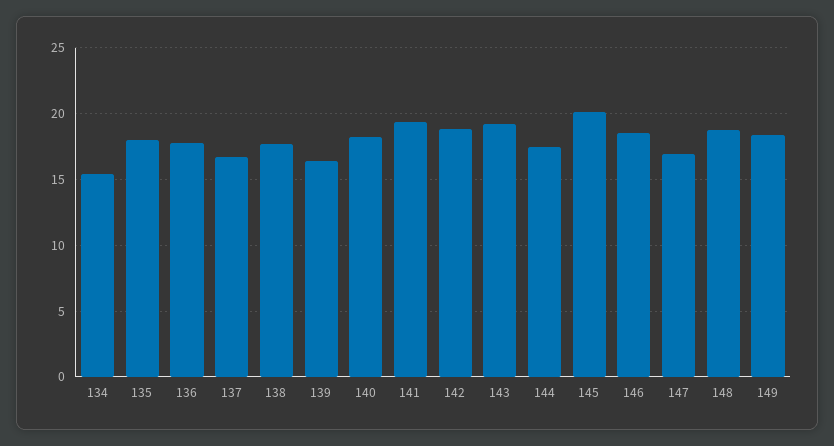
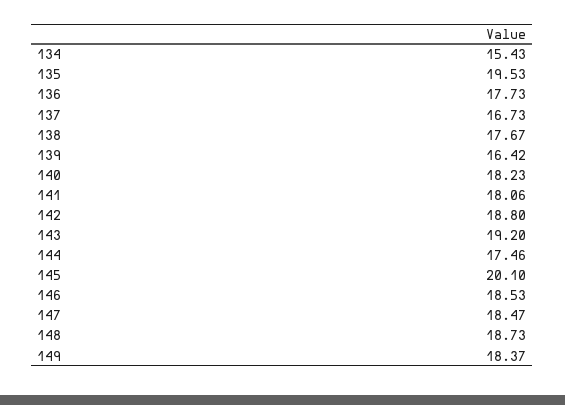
  {
    "134": 15.43,
-   "135": 18,
+   "135": 19.53,
    "136": 17.73,
    "137": 16.73,
    "138": 17.67,
    "139": 16.42,
    "140": 18.23,
-   "141": 19.5,
+   "141": 18.06,
    "142": 18.8,
    "143": 19.2,
    "144": 17.46,
    "145": 20.1,
    "146": 18.53,
-   "147": 17,
+   "147": 18.47,
    "148": 18.73,
    "149": 18.37
  }

